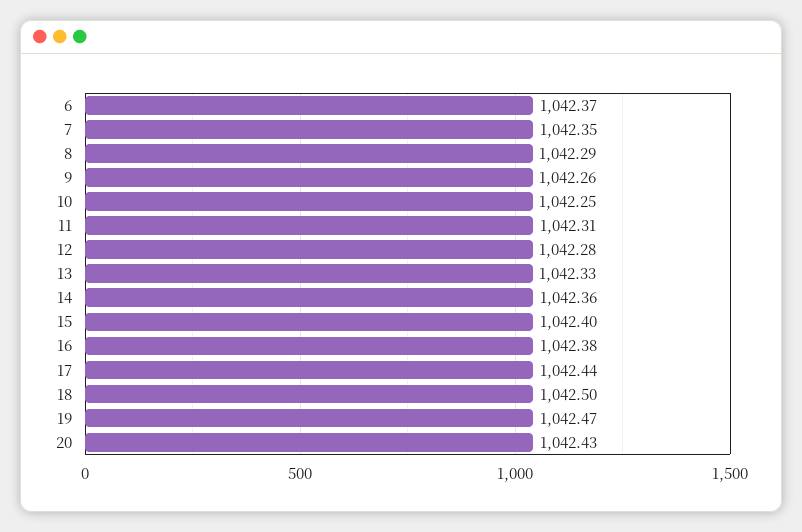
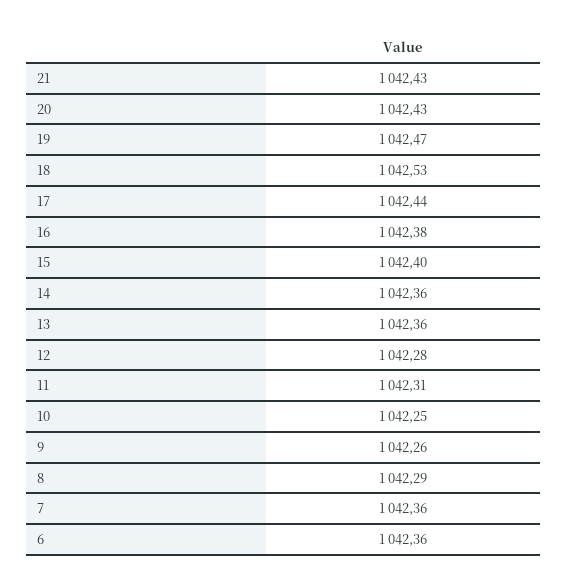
  {
-   "6": 1042.37,
+   "6": 1042.36,
-   "7": 1042.35,
+   "7": 1042.36,
    "8": 1042.29,
    "9": 1042.26,
    "10": 1042.25,
    "11": 1042.31,
    "12": 1042.28,
-   "13": 1042.33,
+   "13": 1042.36,
    "14": 1042.36,
    "15": 1042.4,
    "16": 1042.38,
    "17": 1042.44,
-   "18": 1042.5,
+   "18": 1042.53,
    "19": 1042.47,
-   "20": 1042.43
+   "20": 1042.43,
+   "21": 1042.43
  }

